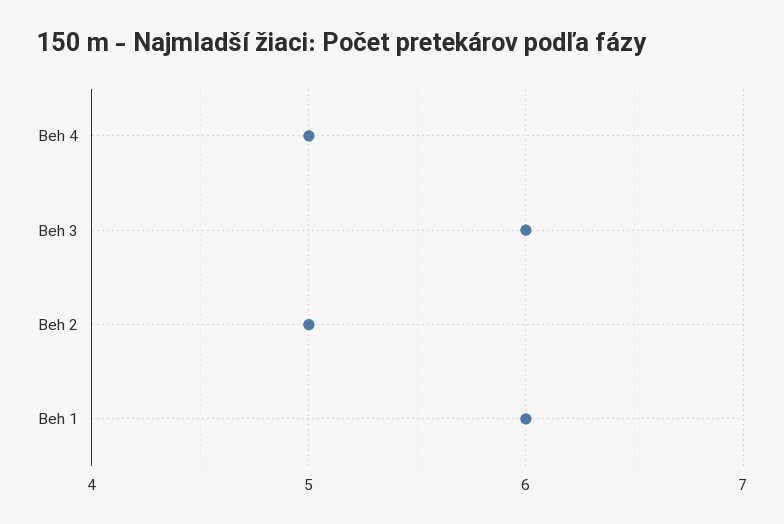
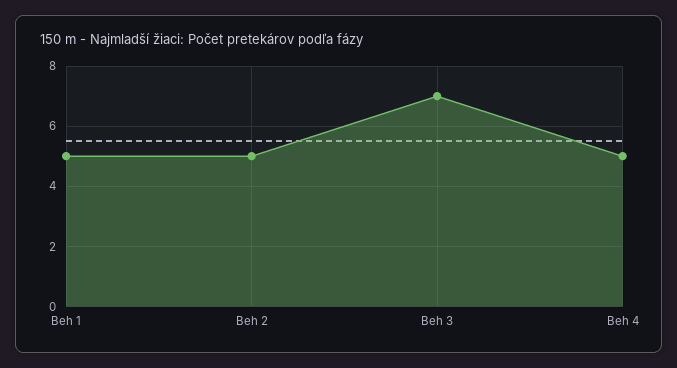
  {
    "Beh 4": 5,
-   "Beh 3": 6,
+   "Beh 3": 7,
    "Beh 2": 5,
-   "Beh 1": 6
+   "Beh 1": 5
  }

